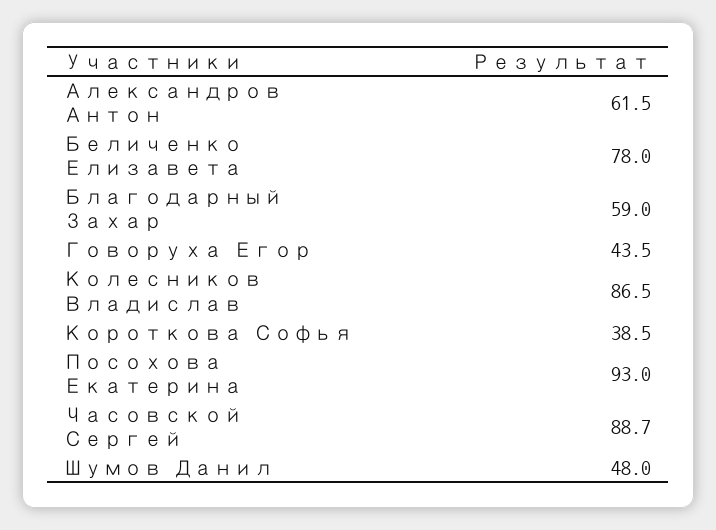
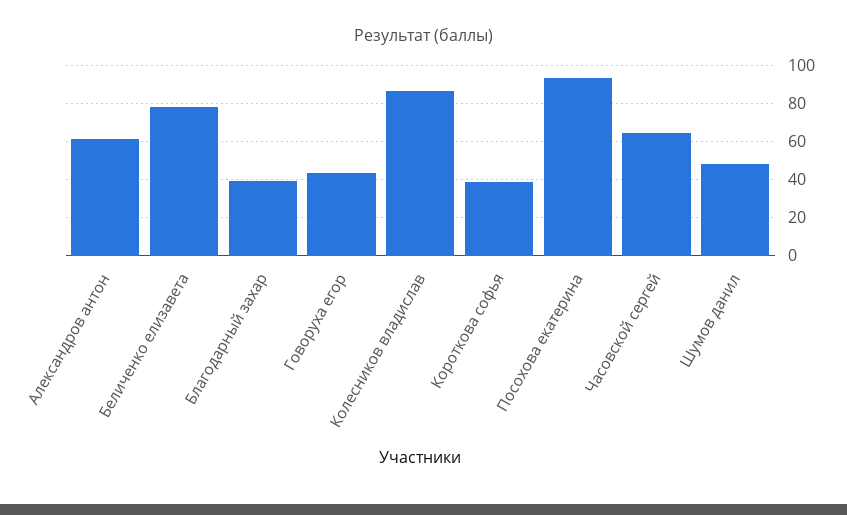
  {
    "Александров Антон": 61.5,
    "Беличенко Елизавета": 78,
-   "Благодарный Захар": 59,
+   "Благодарный Захар": 40,
    "Говоруха Егор": 43.5,
    "Колесников Владислав": 86.5,
    "Короткова Софья": 38.5,
    "Посохова Екатерина": 93,
-   "Часовской Сергей": 88.7,
+   "Часовской Сергей": 65,
    "Шумов Данил": 48
  }

